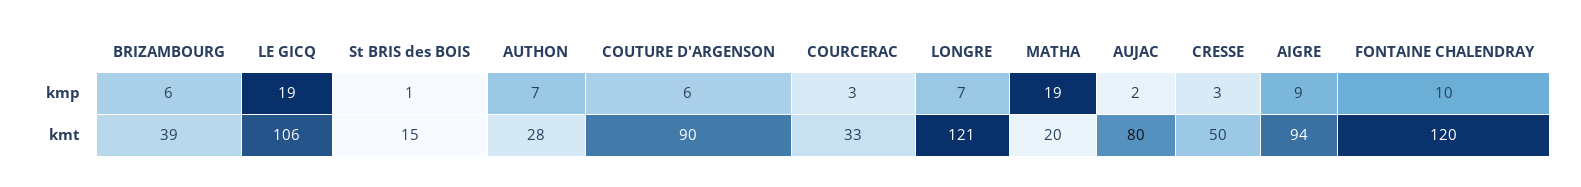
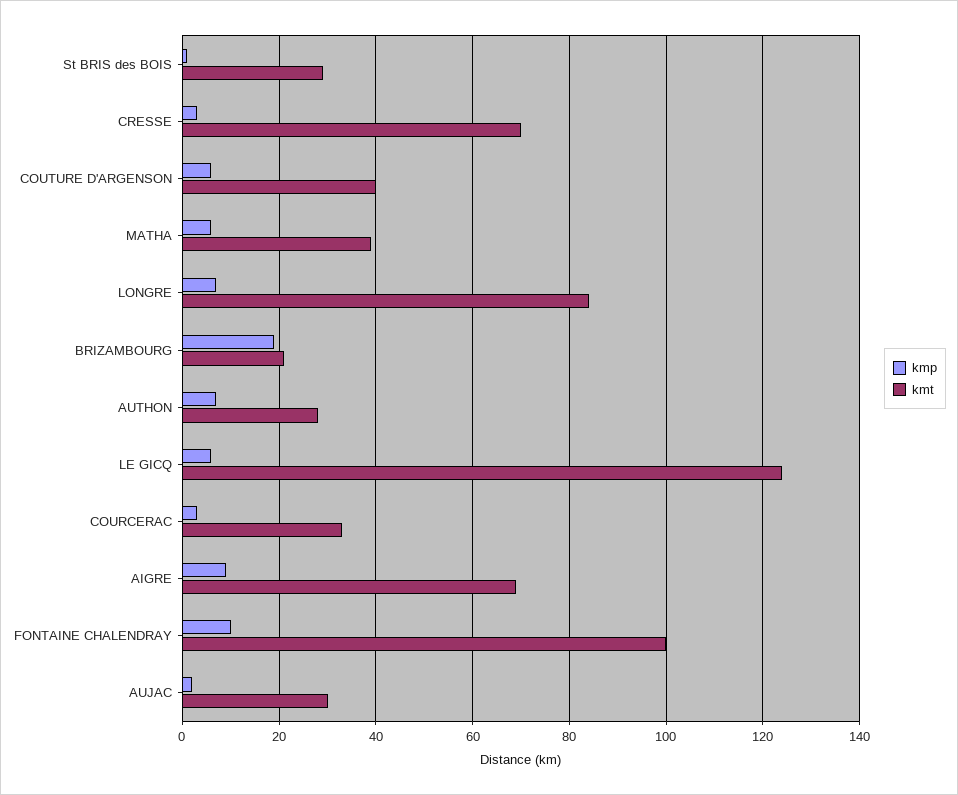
  {
    "kmp": {
-     "BRIZAMBOURG": 6,
+     "BRIZAMBOURG": 20,
-     "LE GICQ": 19,
+     "LE GICQ": 5,
      "St BRIS des BOIS": 1,
      "AUTHON": 7,
      "COUTURE D'ARGENSON": 6,
      "COURCERAC": 3,
      "LONGRE": 7,
-     "MATHA": 19,
+     "MATHA": 5,
      "AUJAC": 2,
      "CRESSE": 3,
      "AIGRE": 9,
      "FONTAINE CHALENDRAY": 10
    },
    "kmt": {
-     "BRIZAMBOURG": 39,
+     "BRIZAMBOURG": 20,
-     "LE GICQ": 106,
+     "LE GICQ": 125,
-     "St BRIS des BOIS": 15,
+     "St BRIS des BOIS": 30,
      "AUTHON": 28,
-     "COUTURE D'ARGENSON": 90,
+     "COUTURE D'ARGENSON": 40,
      "COURCERAC": 33,
-     "LONGRE": 121,
+     "LONGRE": 85,
-     "MATHA": 20,
+     "MATHA": 40,
-     "AUJAC": 80,
+     "AUJAC": 30,
-     "CRESSE": 50,
+     "CRESSE": 70,
-     "AIGRE": 94,
+     "AIGRE": 70,
-     "FONTAINE CHALENDRAY": 120
+     "FONTAINE CHALENDRAY": 100
    }
  }

